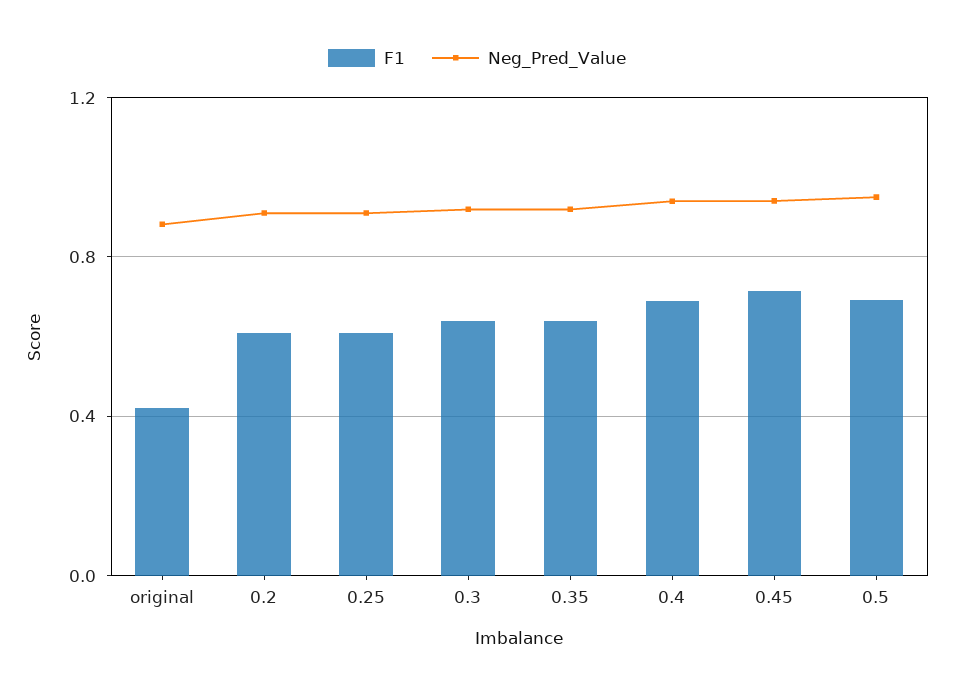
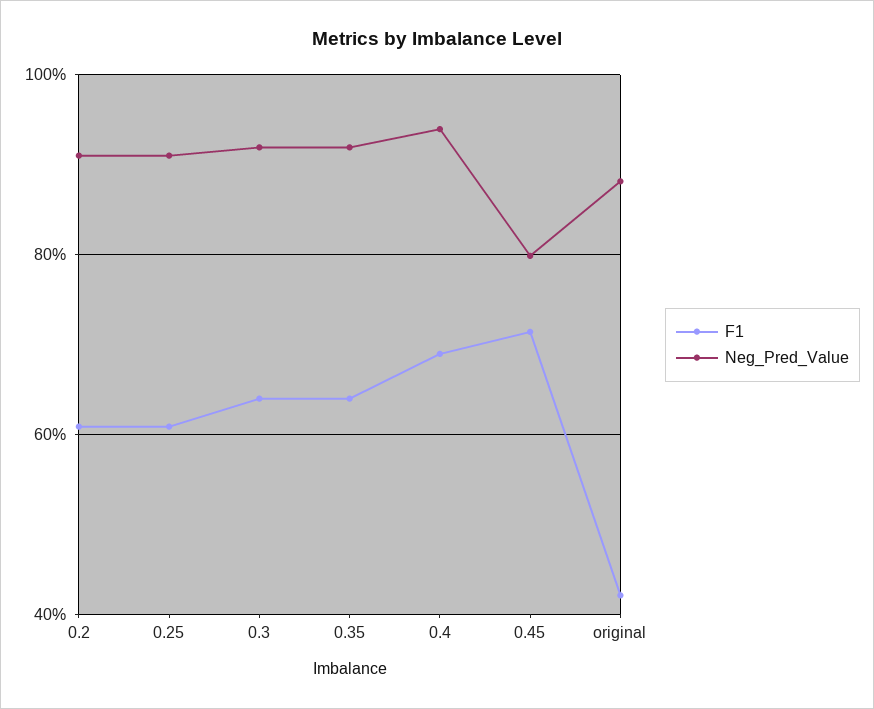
  {
    "F1": {
      "original": 0.42,
      "0.2": 0.6,
      "0.25": 0.6,
      "0.3": 0.64,
      "0.35": 0.64,
      "0.4": 0.68,
-     "0.45": 0.72,
+     "0.45": 0.72
-     "0.5": 0.7
    },
    "Neg_Pred_Value": {
      "original": 0.88,
      "0.2": 0.92,
      "0.25": 0.92,
      "0.3": 0.92,
      "0.35": 0.92,
      "0.4": 0.94,
-     "0.45": 0.95,
+     "0.45": 0.8
-     "0.5": 0.95
    }
  }

